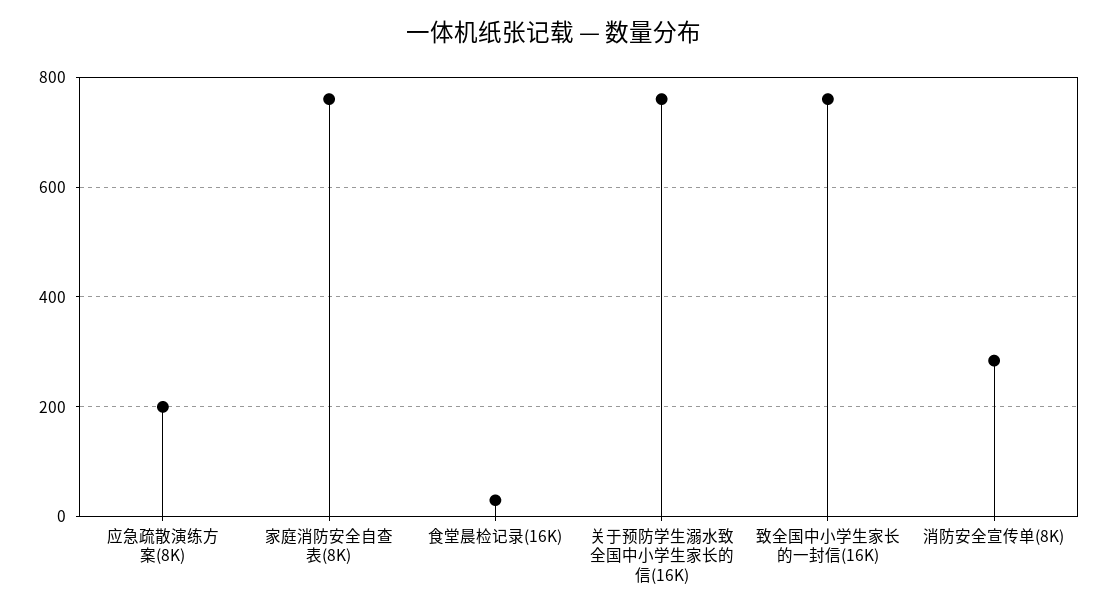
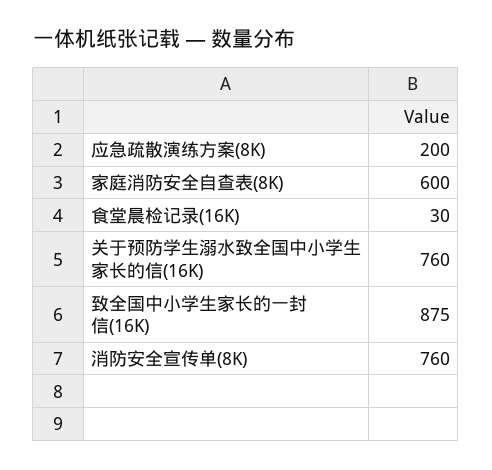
  {
    "应急疏散演练方案(8K)": 200,
-   "家庭消防安全自查表(8K)": 760,
+   "家庭消防安全自查表(8K)": 600,
    "食堂晨检记录(16K)": 30,
    "关于预防学生溺水致全国中小学生家长的信(16K)": 760,
-   "致全国中小学生家长的一封信(16K)": 760,
+   "致全国中小学生家长的一封信(16K)": 875,
-   "消防安全宣传单(8K)": 280
+   "消防安全宣传单(8K)": 760
  }

